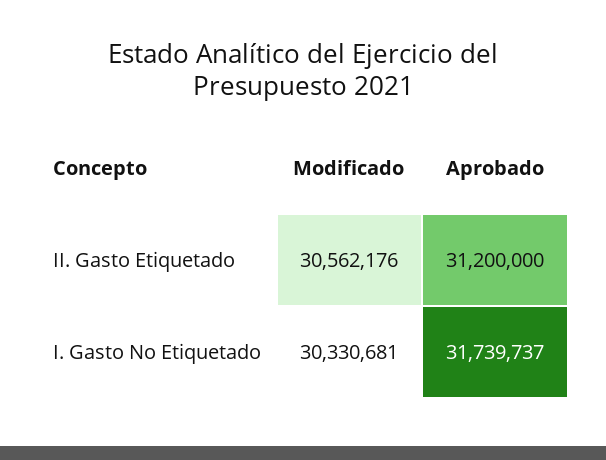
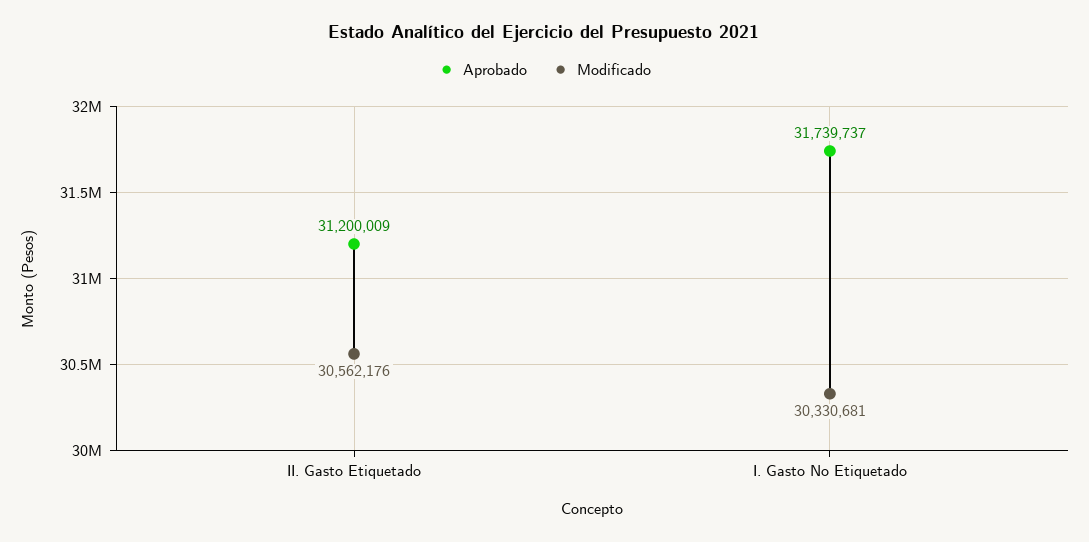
  {
    "Modificado": {
      "II. Gasto Etiquetado": 30562176,
      "I. Gasto No Etiquetado": 30330681
    },
    "Aprobado": {
-     "II. Gasto Etiquetado": 31200000,
+     "II. Gasto Etiquetado": 31200009,
      "I. Gasto No Etiquetado": 31739737
    }
  }

